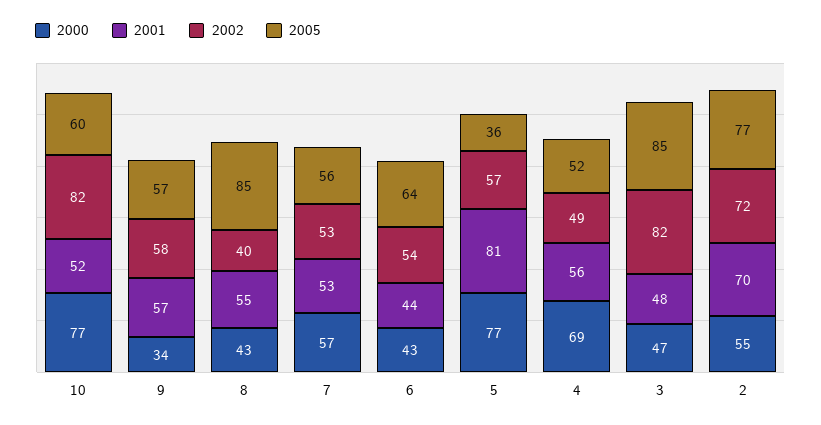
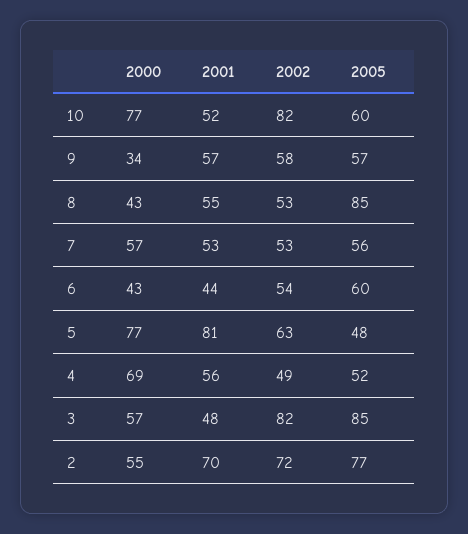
  {
    "2000": {
      "10": 77,
      "9": 34,
      "8": 43,
      "7": 57,
      "6": 43,
      "5": 77,
      "4": 69,
-     "3": 47,
+     "3": 57,
      "2": 55
    },
    "2001": {
      "10": 52,
      "9": 57,
      "8": 55,
      "7": 53,
      "6": 44,
      "5": 81,
      "4": 56,
      "3": 48,
      "2": 70
    },
    "2002": {
      "10": 82,
      "9": 58,
-     "8": 40,
+     "8": 53,
      "7": 53,
      "6": 54,
-     "5": 57,
+     "5": 63,
      "4": 49,
      "3": 82,
      "2": 72
    },
    "2005": {
      "10": 60,
      "9": 57,
      "8": 85,
      "7": 56,
-     "6": 64,
+     "6": 60,
-     "5": 36,
+     "5": 48,
      "4": 52,
      "3": 85,
      "2": 77
    }
  }

